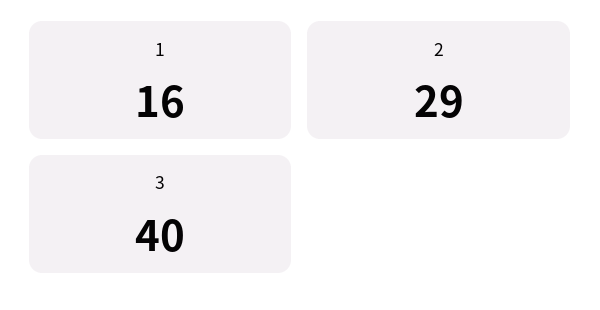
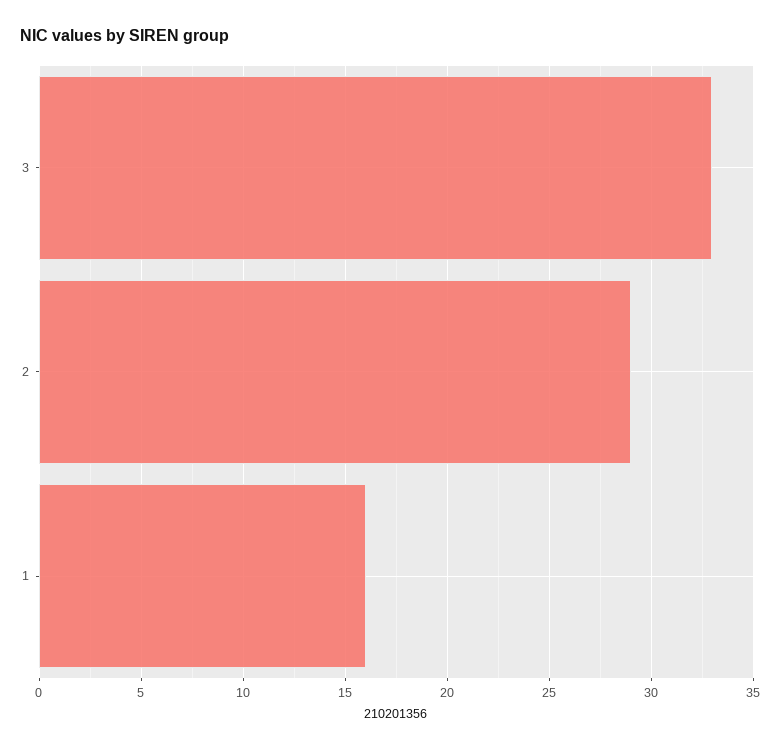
  {
    "1": 16,
    "2": 29,
-   "3": 40
+   "3": 33
  }

